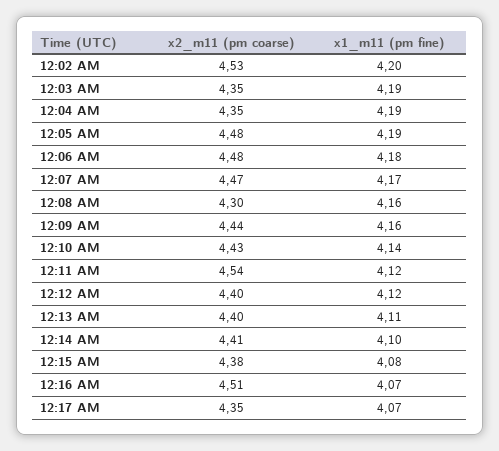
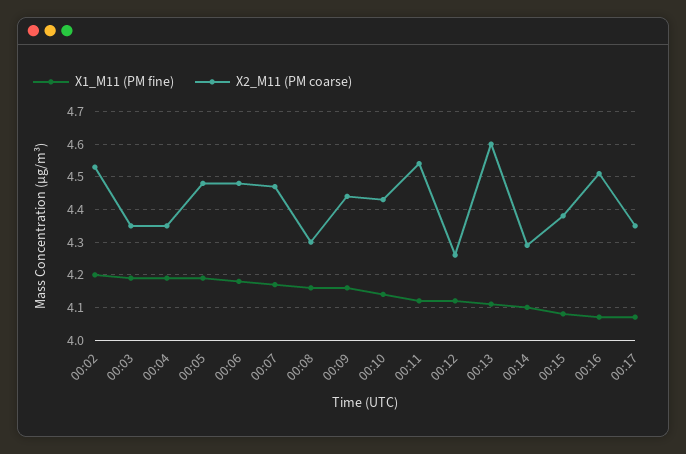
  {
    "x2_m11 (pm coarse)": {
      "12:02 AM": 4.53,
      "12:03 AM": 4.35,
      "12:04 AM": 4.35,
      "12:05 AM": 4.48,
      "12:06 AM": 4.48,
      "12:07 AM": 4.47,
      "12:08 AM": 4.3,
      "12:09 AM": 4.44,
      "12:10 AM": 4.43,
      "12:11 AM": 4.54,
-     "12:12 AM": 4.4,
+     "12:12 AM": 4.25,
-     "12:13 AM": 4.4,
+     "12:13 AM": 4.6,
-     "12:14 AM": 4.41,
+     "12:14 AM": 4.3,
      "12:15 AM": 4.38,
      "12:16 AM": 4.51,
      "12:17 AM": 4.35
    },
    "x1_m11 (pm fine)": {
      "12:02 AM": 4.2,
      "12:03 AM": 4.19,
      "12:04 AM": 4.19,
      "12:05 AM": 4.19,
      "12:06 AM": 4.18,
      "12:07 AM": 4.17,
      "12:08 AM": 4.16,
      "12:09 AM": 4.16,
      "12:10 AM": 4.14,
      "12:11 AM": 4.12,
      "12:12 AM": 4.12,
      "12:13 AM": 4.11,
      "12:14 AM": 4.1,
      "12:15 AM": 4.08,
      "12:16 AM": 4.07,
      "12:17 AM": 4.07
    }
  }

